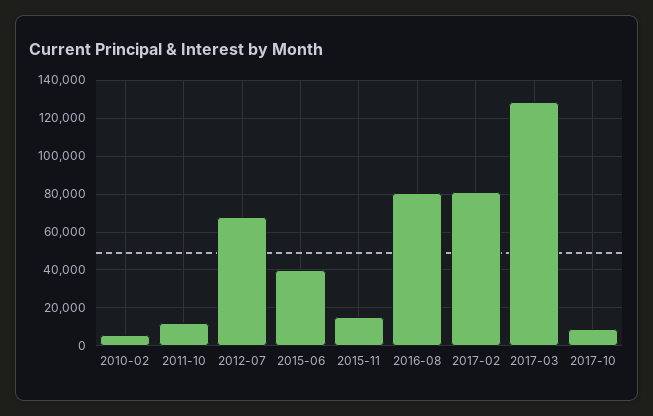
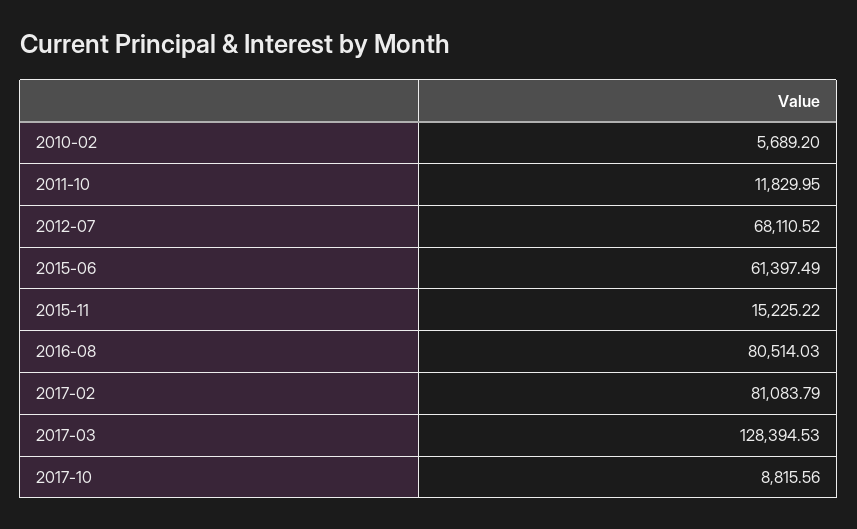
  {
    "2010-02": 5689.2,
    "2011-10": 11829.95,
    "2012-07": 68110.52,
-   "2015-06": 40000,
+   "2015-06": 61397.49,
    "2015-11": 15225.22,
    "2016-08": 80514.03,
    "2017-02": 81083.79,
    "2017-03": 128394.53,
    "2017-10": 8815.56
  }

